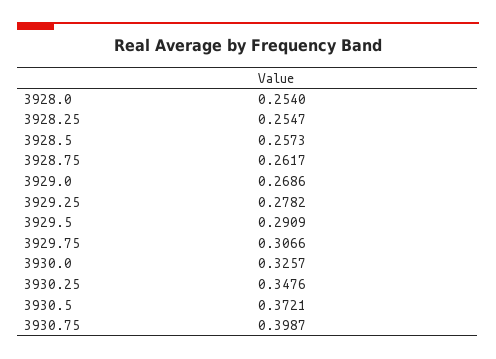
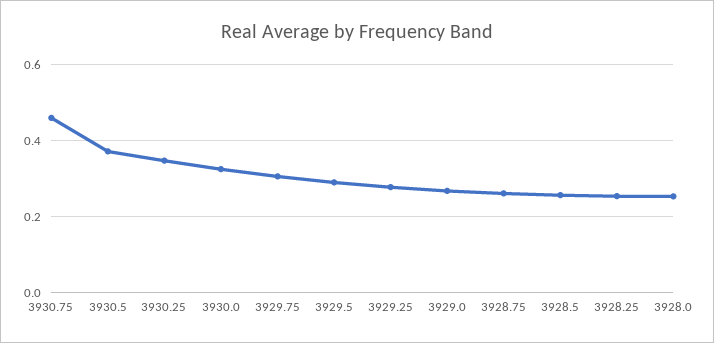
  {
    "3928.0": 0.254,
    "3928.25": 0.2547,
    "3928.5": 0.2573,
    "3928.75": 0.2617,
    "3929.0": 0.2686,
    "3929.25": 0.2782,
    "3929.5": 0.2909,
    "3929.75": 0.3066,
    "3930.0": 0.3257,
    "3930.25": 0.3476,
    "3930.5": 0.3721,
-   "3930.75": 0.3987
+   "3930.75": 0.46
  }

